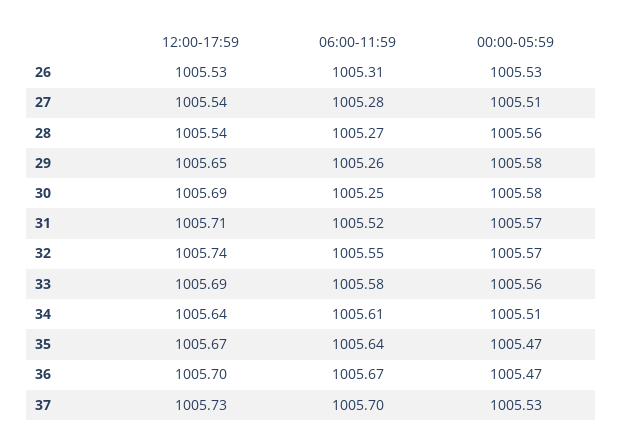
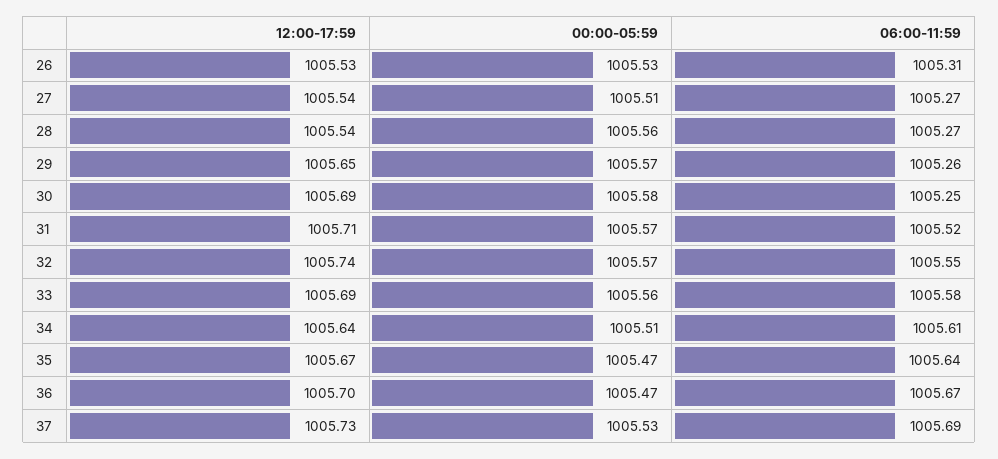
  {
    "12:00-17:59": {
      "26": 1005.53,
      "27": 1005.54,
      "28": 1005.54,
      "29": 1005.65,
      "30": 1005.69,
      "31": 1005.71,
      "32": 1005.74,
      "33": 1005.69,
      "34": 1005.64,
      "35": 1005.67,
      "36": 1005.7,
      "37": 1005.73
    },
    "06:00-11:59": {
      "26": 1005.31,
-     "27": 1005.28,
+     "27": 1005.27,
      "28": 1005.27,
      "29": 1005.26,
      "30": 1005.25,
      "31": 1005.52,
      "32": 1005.55,
      "33": 1005.58,
      "34": 1005.61,
      "35": 1005.64,
      "36": 1005.67,
-     "37": 1005.7
+     "37": 1005.69
    },
    "00:00-05:59": {
      "26": 1005.53,
      "27": 1005.51,
      "28": 1005.56,
-     "29": 1005.58,
+     "29": 1005.57,
      "30": 1005.58,
      "31": 1005.57,
      "32": 1005.57,
      "33": 1005.56,
      "34": 1005.51,
      "35": 1005.47,
      "36": 1005.47,
      "37": 1005.53
    }
  }

